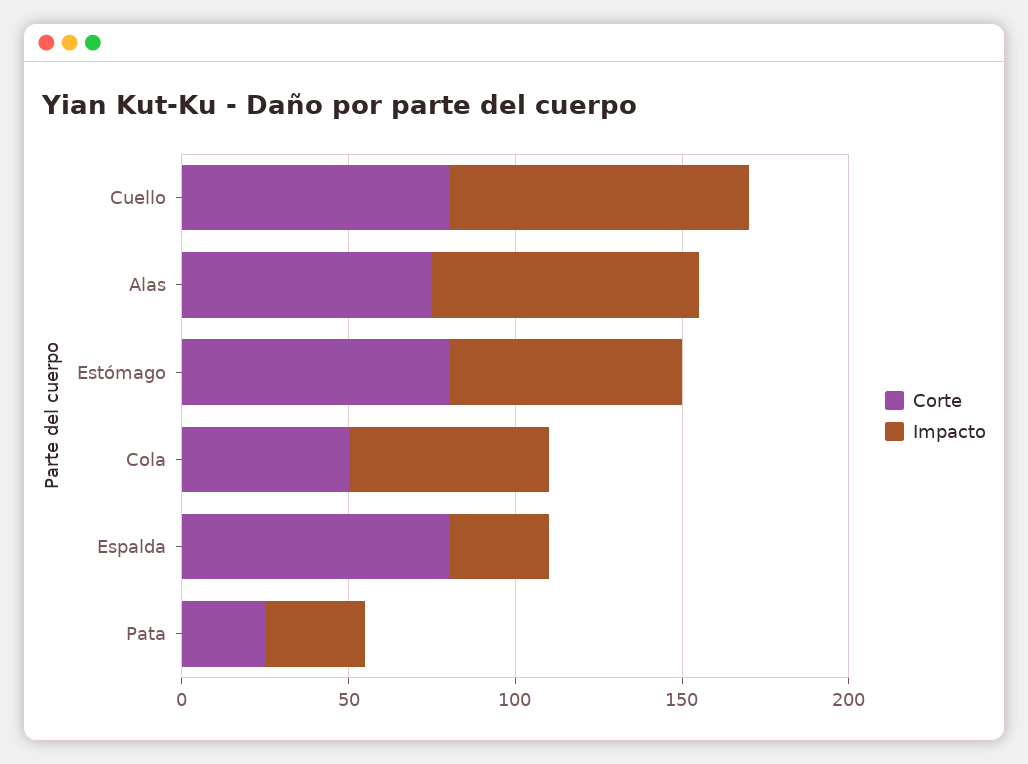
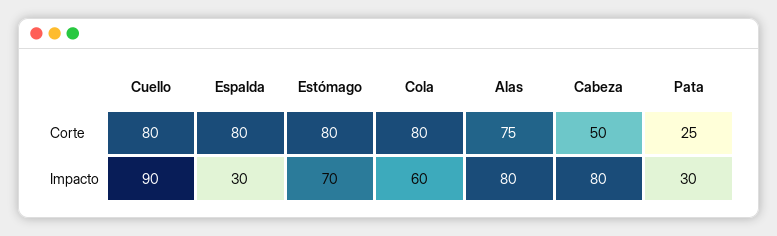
  {
    "Corte": {
      "Cuello": 80,
      "Alas": 75,
      "Estómago": 80,
-     "Cola": 50,
+     "Cola": 80,
      "Espalda": 80,
-     "Pata": 25
+     "Pata": 25,
+     "Cabeza": 50
    },
    "Impacto": {
      "Cuello": 90,
      "Alas": 80,
      "Estómago": 70,
      "Cola": 60,
      "Espalda": 30,
-     "Pata": 30
+     "Pata": 30,
+     "Cabeza": 80
    }
  }

